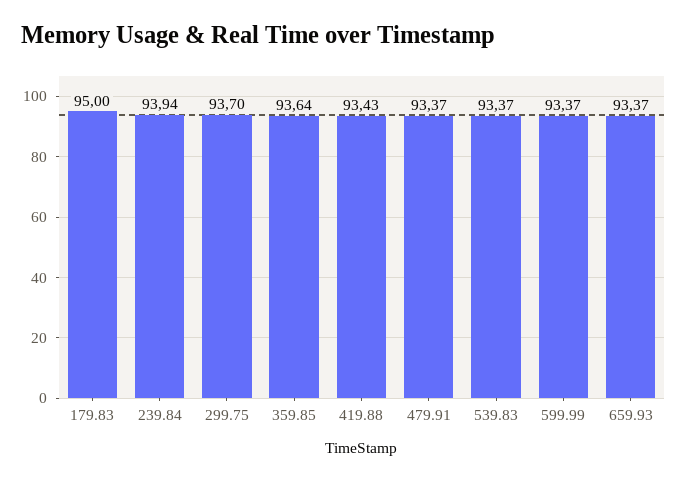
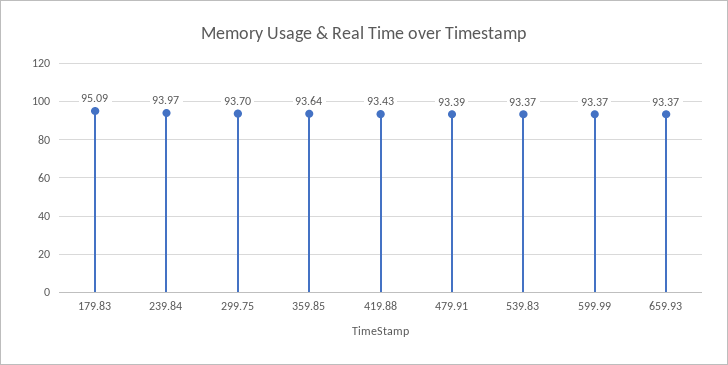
  {
-   "179.83": 95,
+   "179.83": 95.09,
-   "239.84": 93.94,
+   "239.84": 93.97,
    "299.75": 93.7,
    "359.85": 93.64,
    "419.88": 93.43,
-   "479.91": 93.37,
+   "479.91": 93.39,
    "539.83": 93.37,
    "599.99": 93.37,
    "659.93": 93.37
  }

